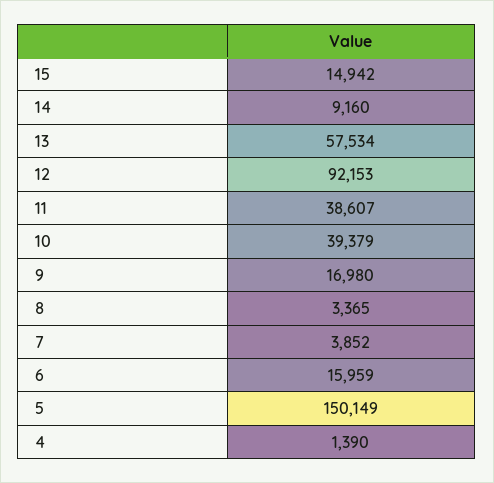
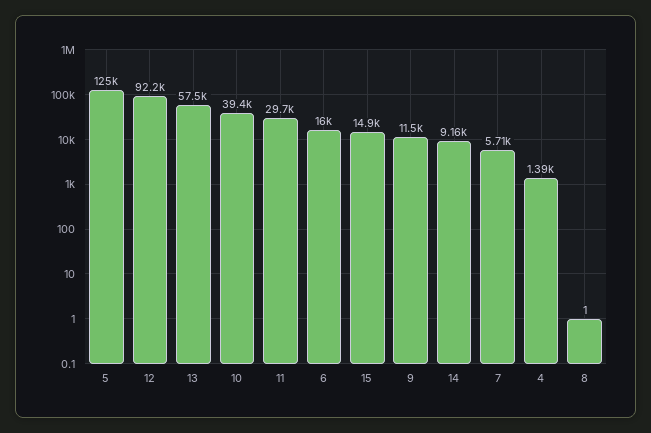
  {
    "15": 14942,
    "14": 9160,
    "13": 57534,
    "12": 92153,
-   "11": 38607,
+   "11": 29700,
    "10": 39379,
-   "9": 16980,
+   "9": 11500,
-   "8": 3365,
+   "8": 1,
-   "7": 3852,
+   "7": 5710,
    "6": 15959,
-   "5": 150149,
+   "5": 125000,
    "4": 1390
  }

